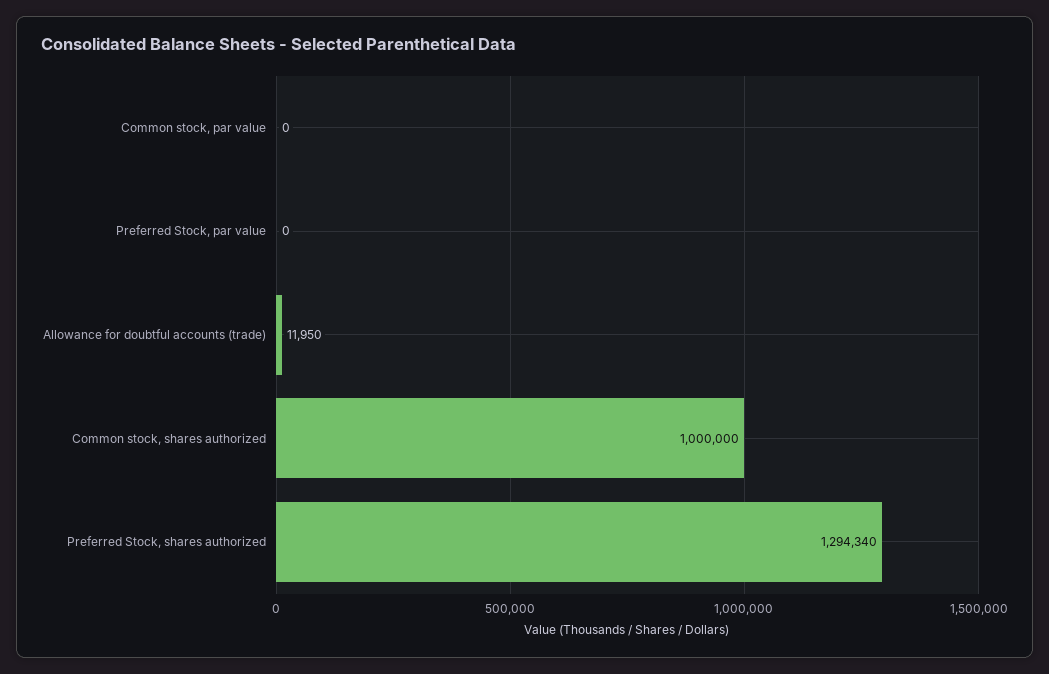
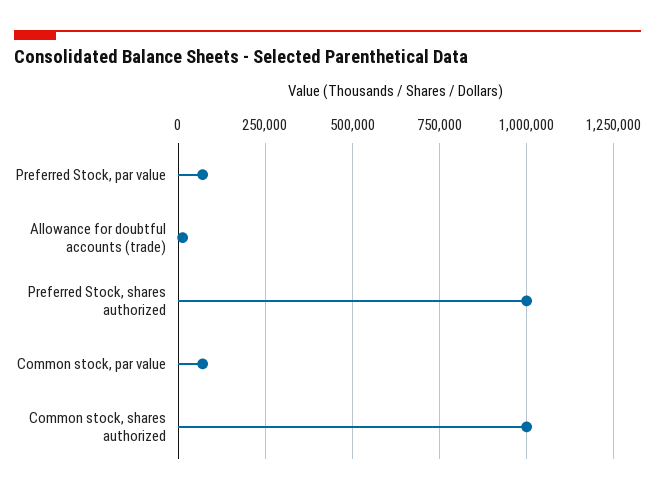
  {
-   "Common stock, par value": 0,
+   "Common stock, par value": 75000,
-   "Preferred Stock, par value": 0,
+   "Preferred Stock, par value": 75000,
    "Allowance for doubtful accounts (trade)": 11950,
    "Common stock, shares authorized": 1000000,
-   "Preferred Stock, shares authorized": 1294340
+   "Preferred Stock, shares authorized": 1000000
  }

